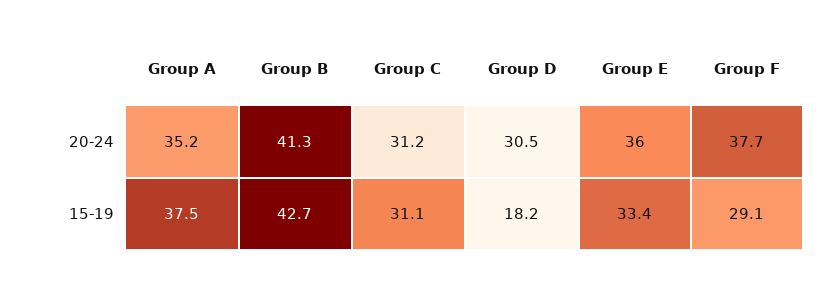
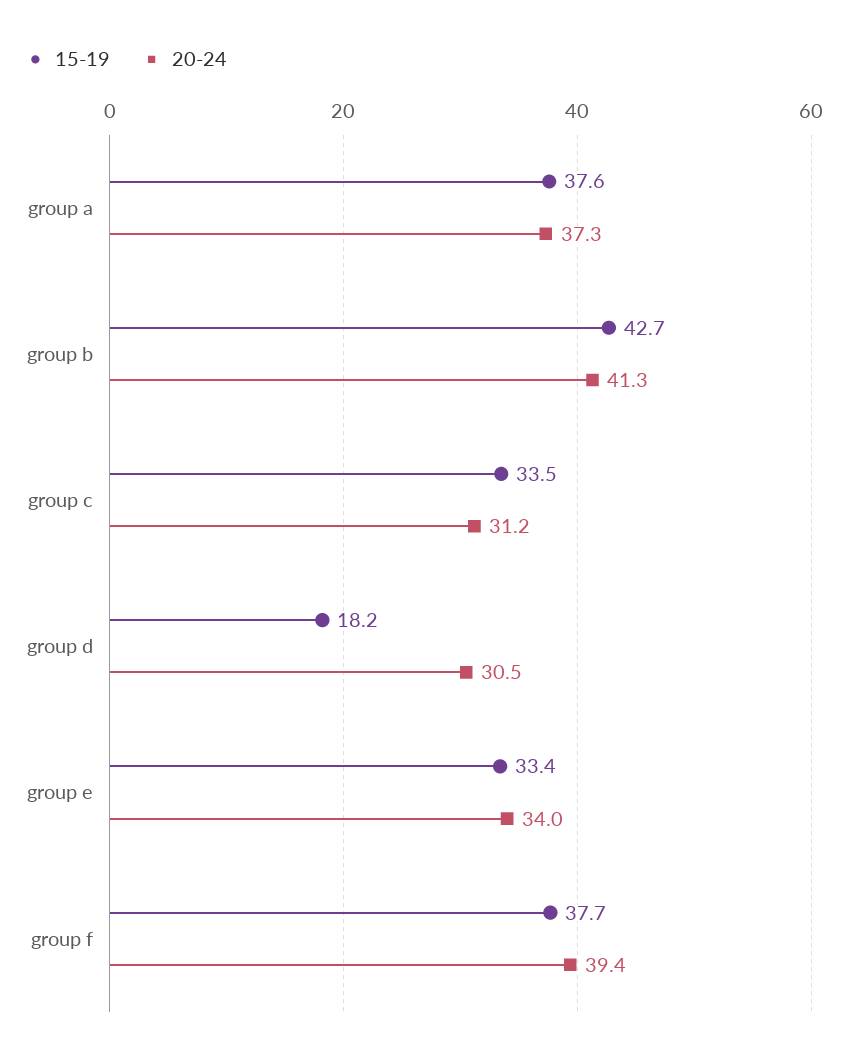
  {
    "20-24": {
-     "Group A": 35.2,
+     "Group A": 37.3,
      "Group B": 41.3,
      "Group C": 31.2,
      "Group D": 30.5,
-     "Group E": 36,
+     "Group E": 34,
-     "Group F": 37.7
+     "Group F": 39.4
    },
    "15-19": {
-     "Group A": 37.5,
+     "Group A": 37.6,
      "Group B": 42.7,
-     "Group C": 31.1,
+     "Group C": 33.5,
      "Group D": 18.2,
      "Group E": 33.4,
-     "Group F": 29.1
+     "Group F": 37.7
    }
  }

